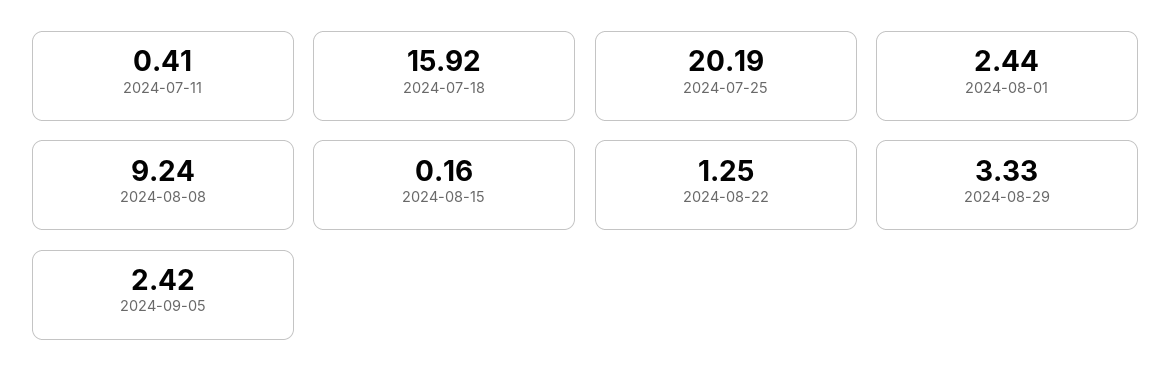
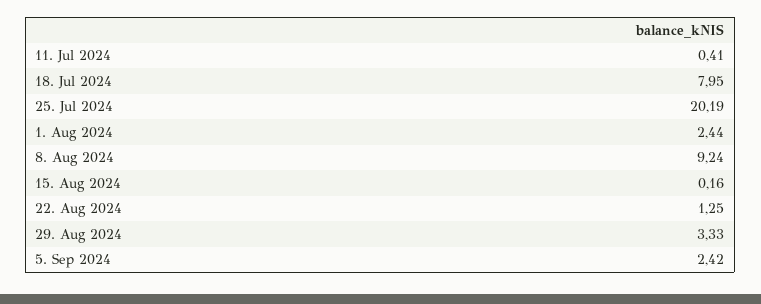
  {
    "2024-07-11": 0.41,
-   "2024-07-18": 15.92,
+   "2024-07-18": 7.95,
    "2024-07-25": 20.19,
    "2024-08-01": 2.44,
    "2024-08-08": 9.24,
    "2024-08-15": 0.16,
    "2024-08-22": 1.25,
    "2024-08-29": 3.33,
    "2024-09-05": 2.42
  }

